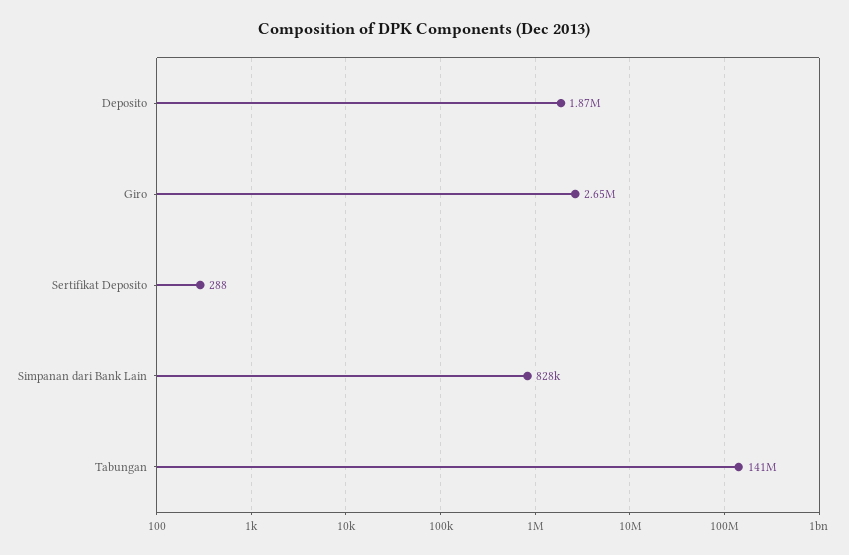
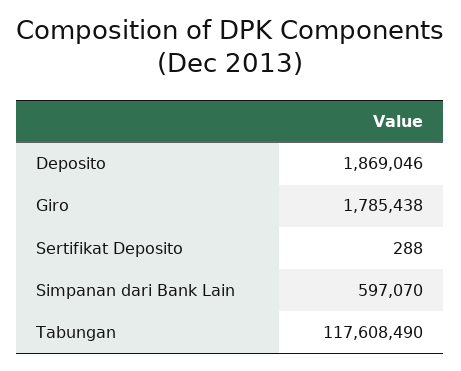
  {
    "Deposito": 1869046,
-   "Giro": 2650000,
+   "Giro": 1785438,
    "Sertifikat Deposito": 288,
-   "Simpanan dari Bank Lain": 828000,
+   "Simpanan dari Bank Lain": 597070,
-   "Tabungan": 141000000
+   "Tabungan": 117608490
  }

